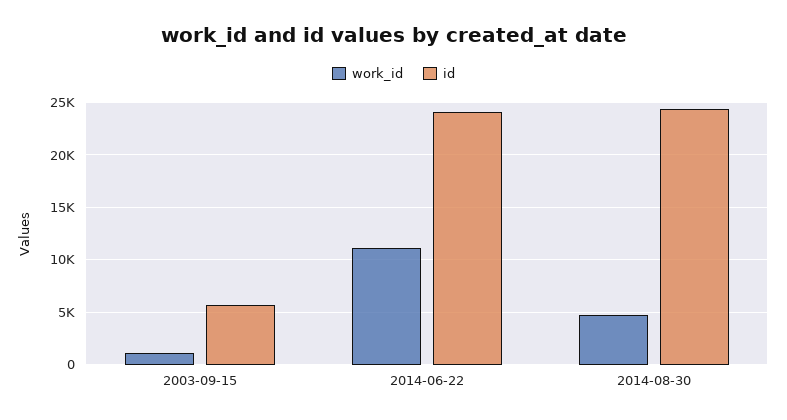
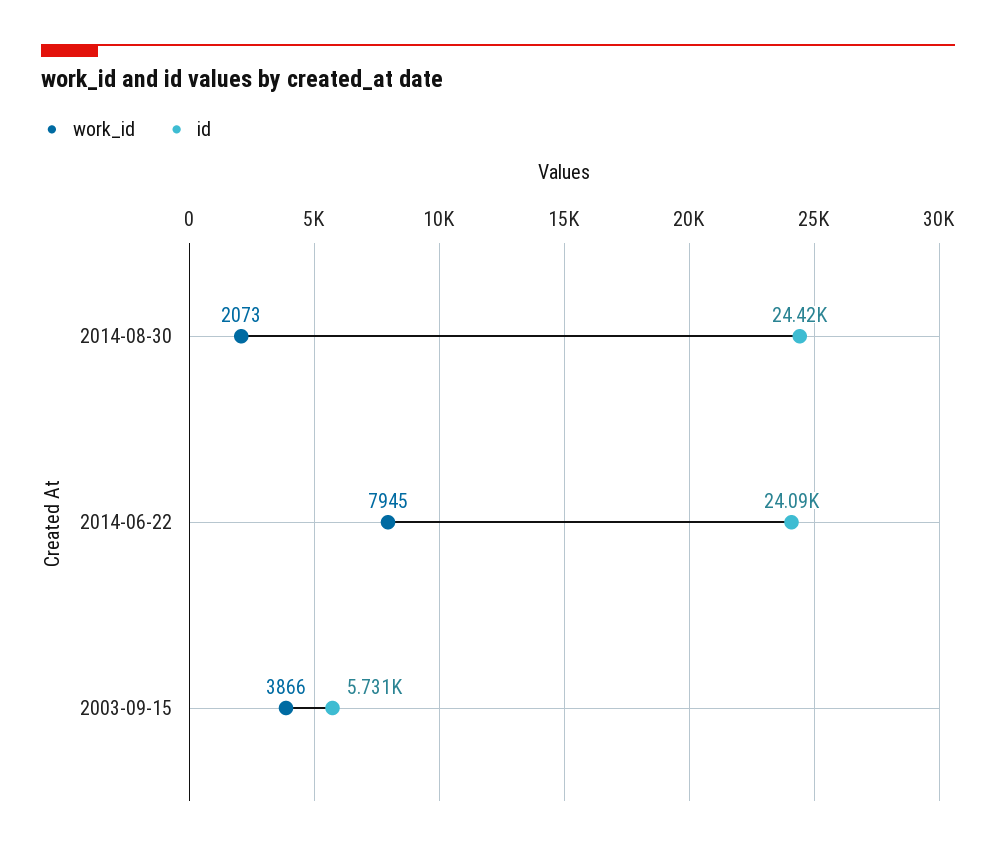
  {
    "work_id": {
-     "2003-09-15": 1000,
+     "2003-09-15": 3866,
-     "2014-06-22": 11000,
+     "2014-06-22": 7945,
-     "2014-08-30": 5000
+     "2014-08-30": 2073
    },
    "id": {
      "2003-09-15": 5731,
      "2014-06-22": 24090,
      "2014-08-30": 24420
    }
  }

